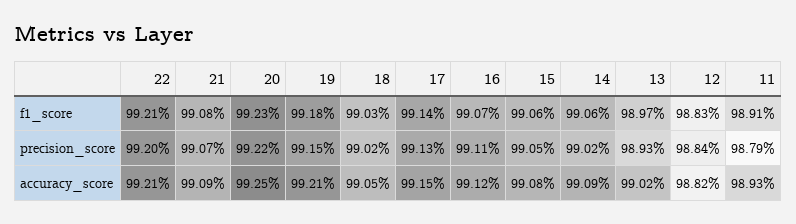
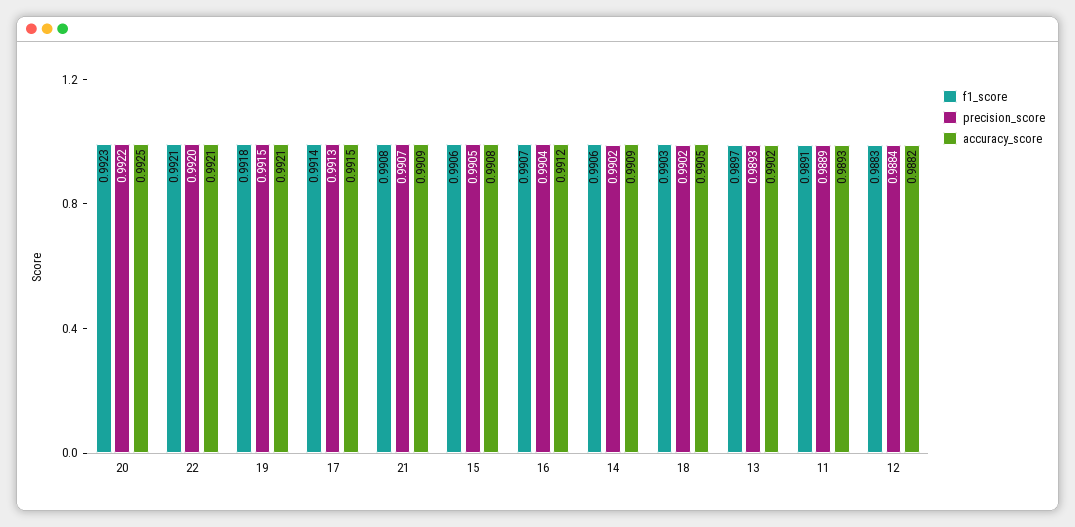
  {
    "f1_score": {
      "22": 0.9921,
      "21": 0.9908,
      "20": 0.9923,
      "19": 0.9918,
      "18": 0.9903,
      "17": 0.9914,
      "16": 0.9907,
      "15": 0.9906,
      "14": 0.9906,
      "13": 0.9897,
      "12": 0.9883,
      "11": 0.9891
    },
    "precision_score": {
      "22": 0.992,
      "21": 0.9907,
      "20": 0.9922,
      "19": 0.9915,
      "18": 0.9902,
      "17": 0.9913,
-     "16": 0.9911,
+     "16": 0.9904,
      "15": 0.9905,
      "14": 0.9902,
      "13": 0.9893,
      "12": 0.9884,
-     "11": 0.9879
+     "11": 0.9889
    },
    "accuracy_score": {
      "22": 0.9921,
      "21": 0.9909,
      "20": 0.9925,
      "19": 0.9921,
      "18": 0.9905,
      "17": 0.9915,
      "16": 0.9912,
      "15": 0.9908,
      "14": 0.9909,
      "13": 0.9902,
      "12": 0.9882,
      "11": 0.9893
    }
  }

